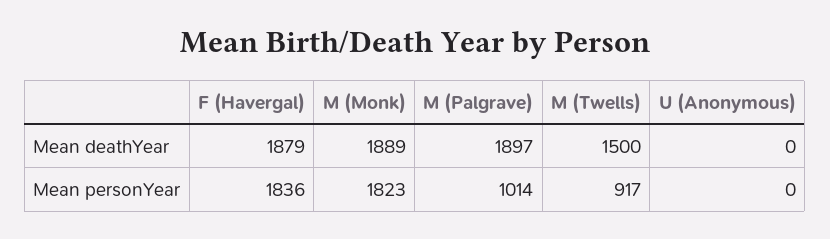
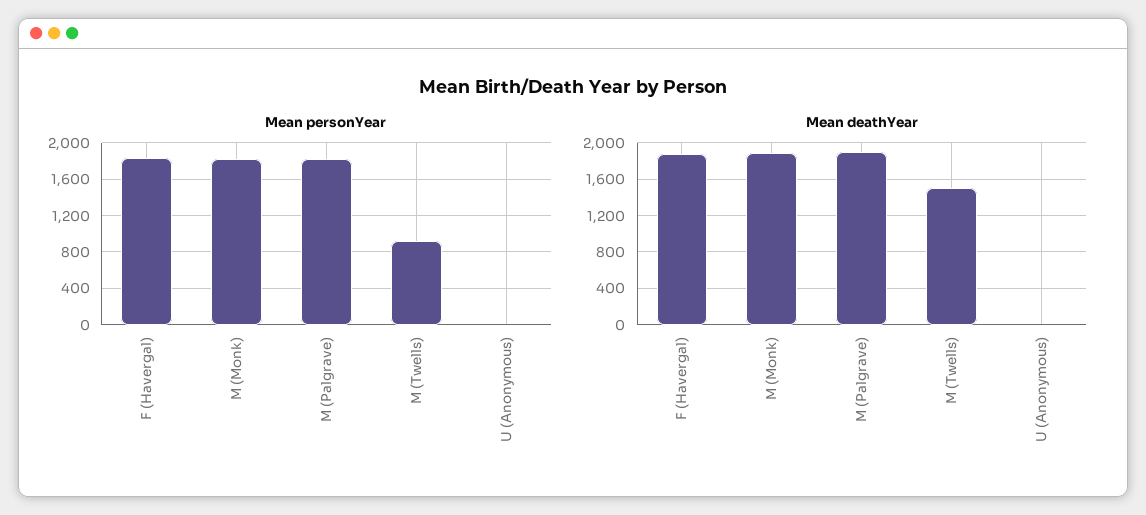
  {
    "Mean deathYear": {
      "F (Havergal)": 1879,
      "M (Monk)": 1889,
      "M (Palgrave)": 1897,
      "M (Twells)": 1500,
      "U (Anonymous)": 0
    },
    "Mean personYear": {
      "F (Havergal)": 1836,
      "M (Monk)": 1823,
-     "M (Palgrave)": 1014,
+     "M (Palgrave)": 1800,
      "M (Twells)": 917,
      "U (Anonymous)": 0
    }
  }

